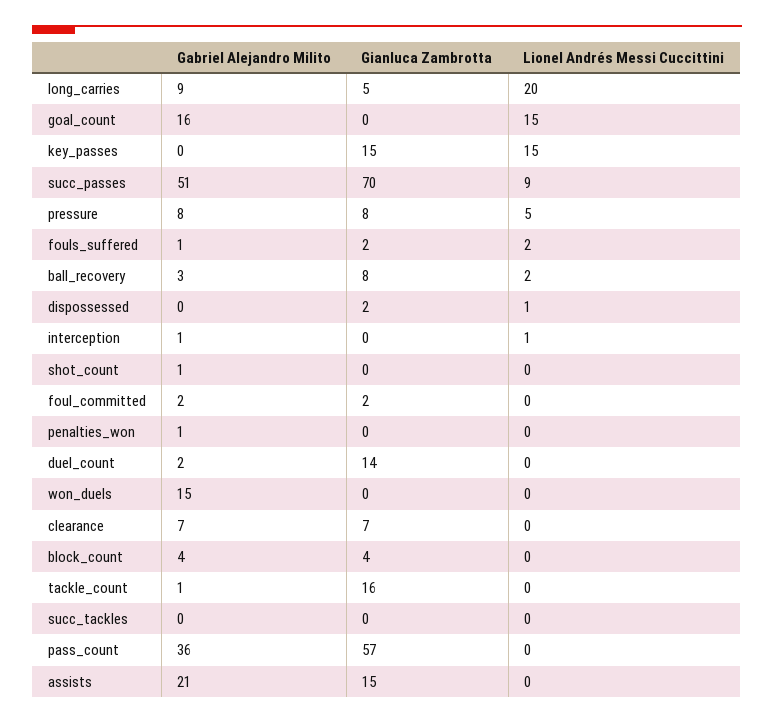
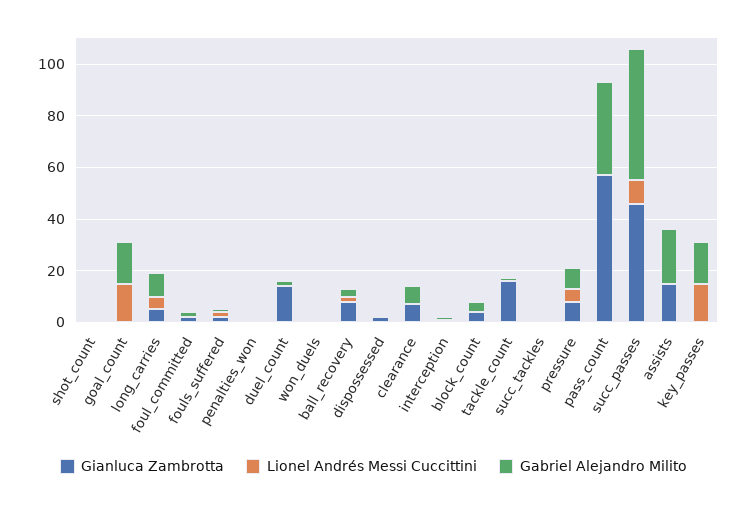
  {
    "Gabriel Alejandro Milito": {
      "long_carries": 9,
      "goal_count": 16,
-     "key_passes": 0,
+     "key_passes": 15,
      "succ_passes": 51,
      "pressure": 8,
      "fouls_suffered": 1,
      "ball_recovery": 3,
      "dispossessed": 0,
      "interception": 1,
      "shot_count": 1,
      "foul_committed": 2,
      "penalties_won": 1,
      "duel_count": 2,
-     "won_duels": 15,
+     "won_duels": 0,
      "clearance": 7,
      "block_count": 4,
      "tackle_count": 1,
      "succ_tackles": 0,
      "pass_count": 36,
      "assists": 21
    },
    "Gianluca Zambrotta": {
      "long_carries": 5,
      "goal_count": 0,
-     "key_passes": 15,
+     "key_passes": 0,
-     "succ_passes": 70,
+     "succ_passes": 45,
      "pressure": 8,
      "fouls_suffered": 2,
      "ball_recovery": 8,
      "dispossessed": 2,
      "interception": 0,
      "shot_count": 0,
      "foul_committed": 2,
      "penalties_won": 0,
      "duel_count": 14,
      "won_duels": 0,
      "clearance": 7,
      "block_count": 4,
      "tackle_count": 16,
      "succ_tackles": 0,
      "pass_count": 57,
      "assists": 15
    },
    "Lionel Andrés Messi Cuccittini": {
-     "long_carries": 20,
+     "long_carries": 5,
      "goal_count": 15,
      "key_passes": 15,
      "succ_passes": 9,
      "pressure": 5,
      "fouls_suffered": 2,
      "ball_recovery": 2,
      "dispossessed": 1,
      "interception": 1,
      "shot_count": 0,
      "foul_committed": 0,
      "penalties_won": 0,
      "duel_count": 0,
      "won_duels": 0,
      "clearance": 0,
      "block_count": 0,
      "tackle_count": 0,
      "succ_tackles": 0,
      "pass_count": 0,
      "assists": 0
    }
  }

